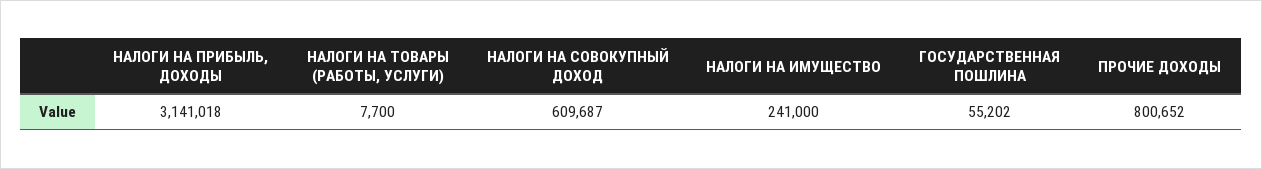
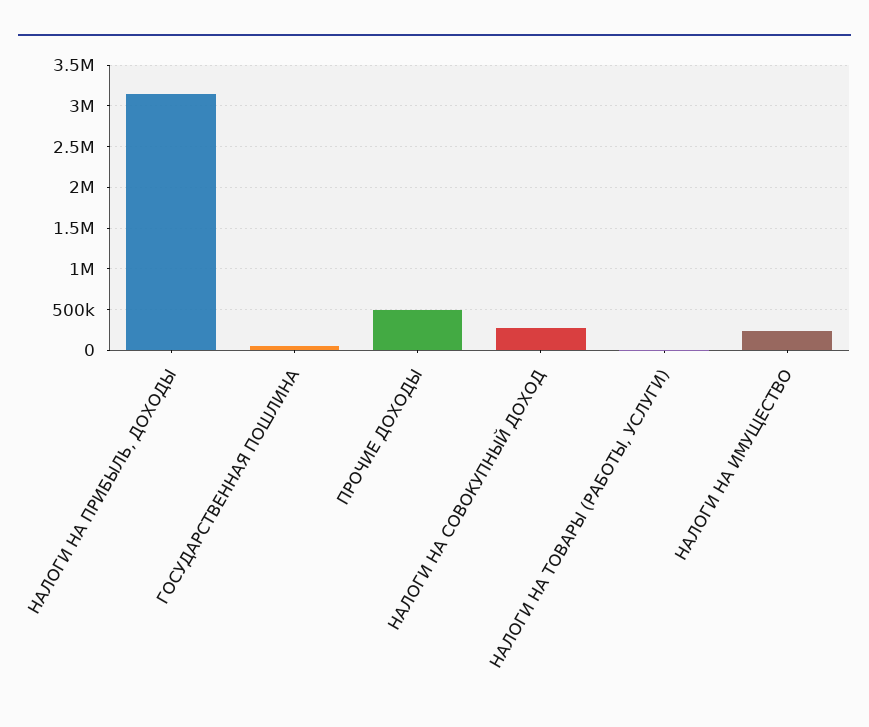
  {
    "НАЛОГИ НА ПРИБЫЛЬ, ДОХОДЫ": 3141018,
    "НАЛОГИ НА ТОВАРЫ (РАБОТЫ, УСЛУГИ)": 7700,
-   "НАЛОГИ НА СОВОКУПНЫЙ ДОХОД": 609687,
+   "НАЛОГИ НА СОВОКУПНЫЙ ДОХОД": 300000,
    "НАЛОГИ НА ИМУЩЕСТВО": 241000,
    "ГОСУДАРСТВЕННАЯ ПОШЛИНА": 55202,
-   "ПРОЧИЕ ДОХОДЫ": 800652
+   "ПРОЧИЕ ДОХОДЫ": 500000
  }

